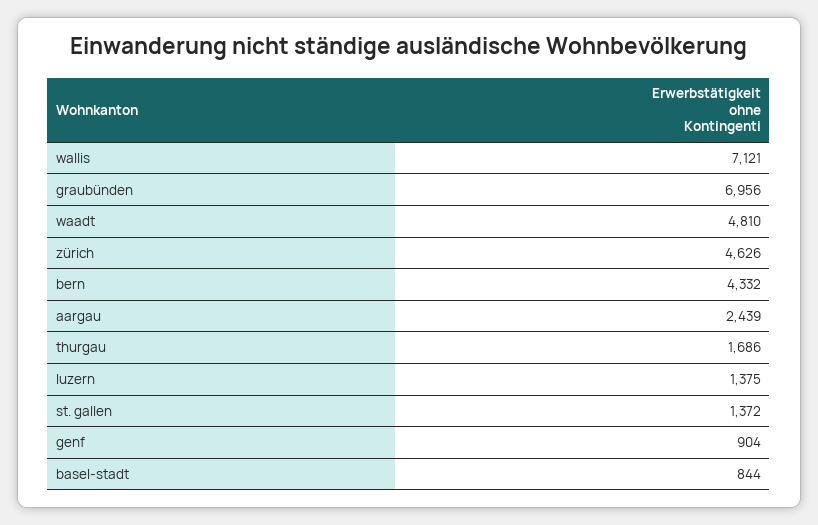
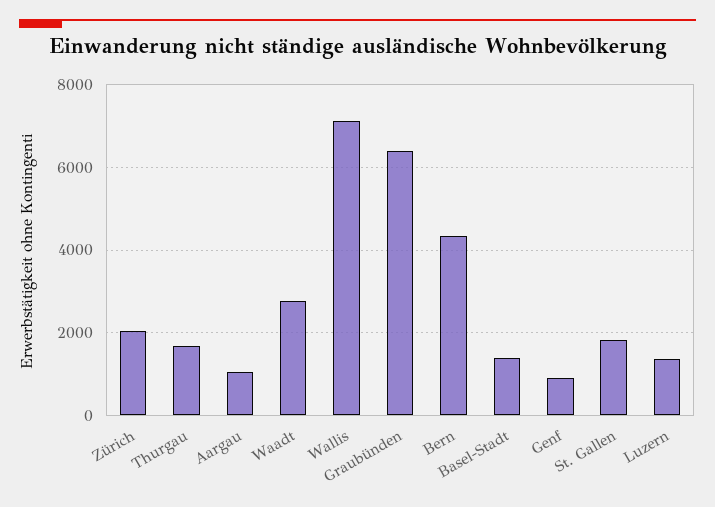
  {
    "wallis": 7121,
-   "graubünden": 6956,
+   "graubünden": 6400,
-   "waadt": 4810,
+   "waadt": 2800,
-   "zürich": 4626,
+   "zürich": 2000,
    "bern": 4332,
-   "aargau": 2439,
+   "aargau": 1000,
    "thurgau": 1686,
    "luzern": 1375,
-   "st. gallen": 1372,
+   "st. gallen": 1800,
    "genf": 904,
-   "basel-stadt": 844
+   "basel-stadt": 1400
  }

